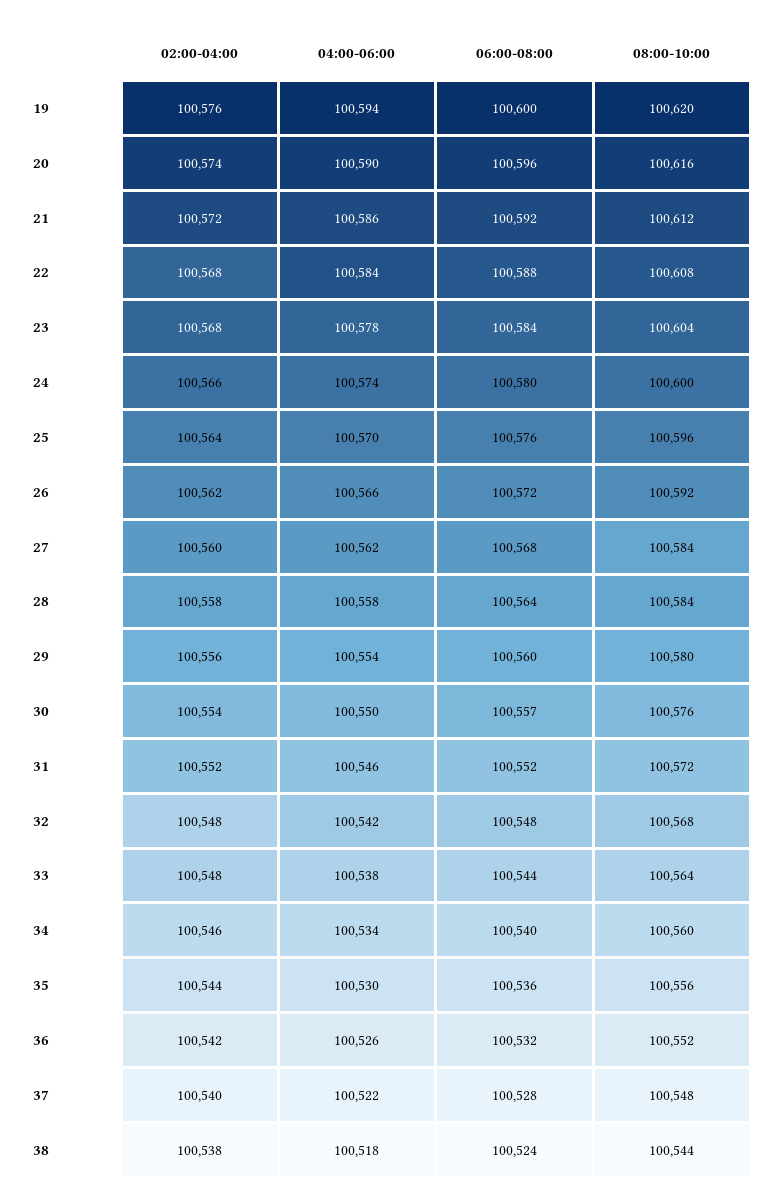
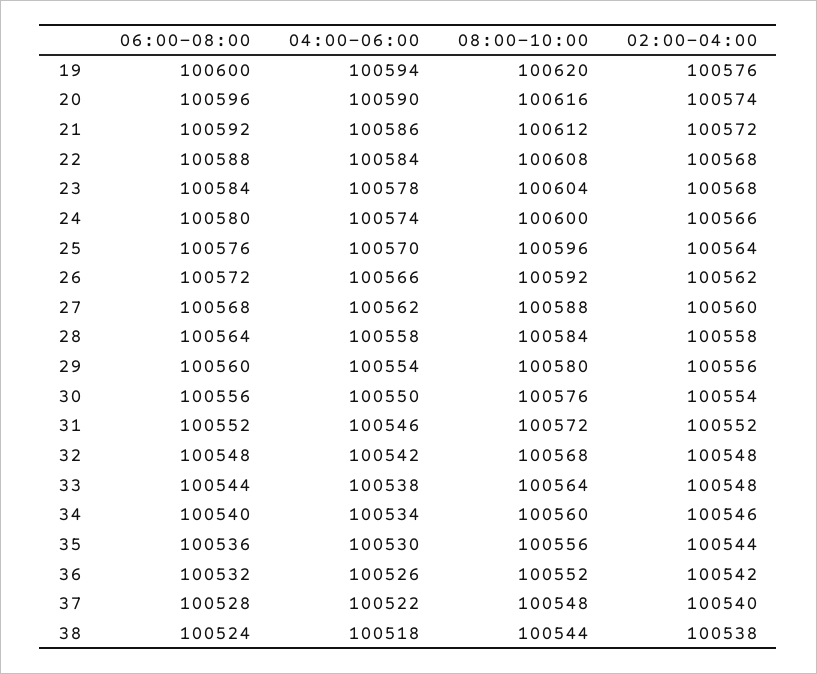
  {
    "02:00-04:00": {
      "19": 100576,
      "20": 100574,
      "21": 100572,
      "22": 100568,
      "23": 100568,
      "24": 100566,
      "25": 100564,
      "26": 100562,
      "27": 100560,
      "28": 100558,
      "29": 100556,
      "30": 100554,
      "31": 100552,
      "32": 100548,
      "33": 100548,
      "34": 100546,
      "35": 100544,
      "36": 100542,
      "37": 100540,
      "38": 100538
    },
    "04:00-06:00": {
      "19": 100594,
      "20": 100590,
      "21": 100586,
      "22": 100584,
      "23": 100578,
      "24": 100574,
      "25": 100570,
      "26": 100566,
      "27": 100562,
      "28": 100558,
      "29": 100554,
      "30": 100550,
      "31": 100546,
      "32": 100542,
      "33": 100538,
      "34": 100534,
      "35": 100530,
      "36": 100526,
      "37": 100522,
      "38": 100518
    },
    "06:00-08:00": {
      "19": 100600,
      "20": 100596,
      "21": 100592,
      "22": 100588,
      "23": 100584,
      "24": 100580,
      "25": 100576,
      "26": 100572,
      "27": 100568,
      "28": 100564,
      "29": 100560,
-     "30": 100557,
+     "30": 100556,
      "31": 100552,
      "32": 100548,
      "33": 100544,
      "34": 100540,
      "35": 100536,
      "36": 100532,
      "37": 100528,
      "38": 100524
    },
    "08:00-10:00": {
      "19": 100620,
      "20": 100616,
      "21": 100612,
      "22": 100608,
      "23": 100604,
      "24": 100600,
      "25": 100596,
      "26": 100592,
-     "27": 100584,
+     "27": 100588,
      "28": 100584,
      "29": 100580,
      "30": 100576,
      "31": 100572,
      "32": 100568,
      "33": 100564,
      "34": 100560,
      "35": 100556,
      "36": 100552,
      "37": 100548,
      "38": 100544
    }
  }

